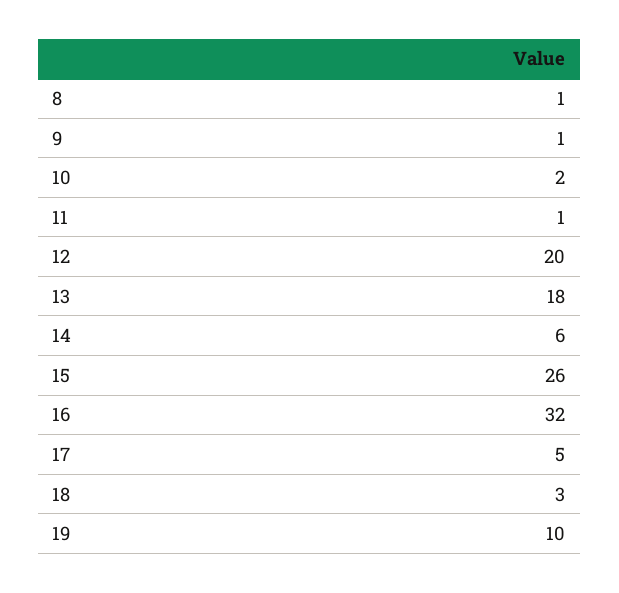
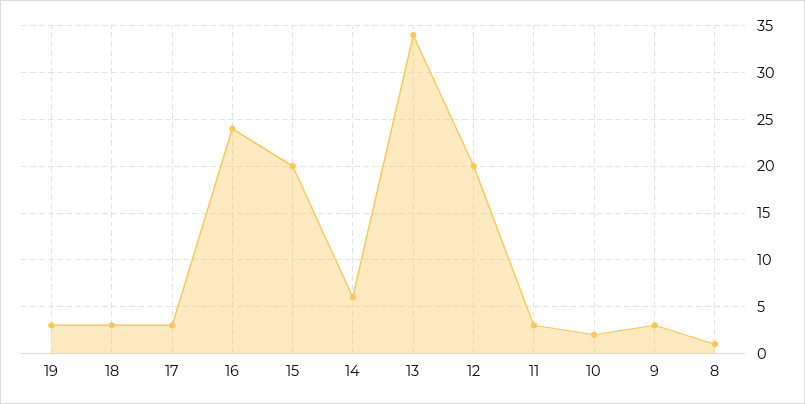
  {
    "8": 1,
-   "9": 1,
+   "9": 3,
    "10": 2,
-   "11": 1,
+   "11": 3,
    "12": 20,
-   "13": 18,
+   "13": 34,
    "14": 6,
-   "15": 26,
+   "15": 20,
-   "16": 32,
+   "16": 24,
-   "17": 5,
+   "17": 3,
    "18": 3,
-   "19": 10
+   "19": 3
  }

